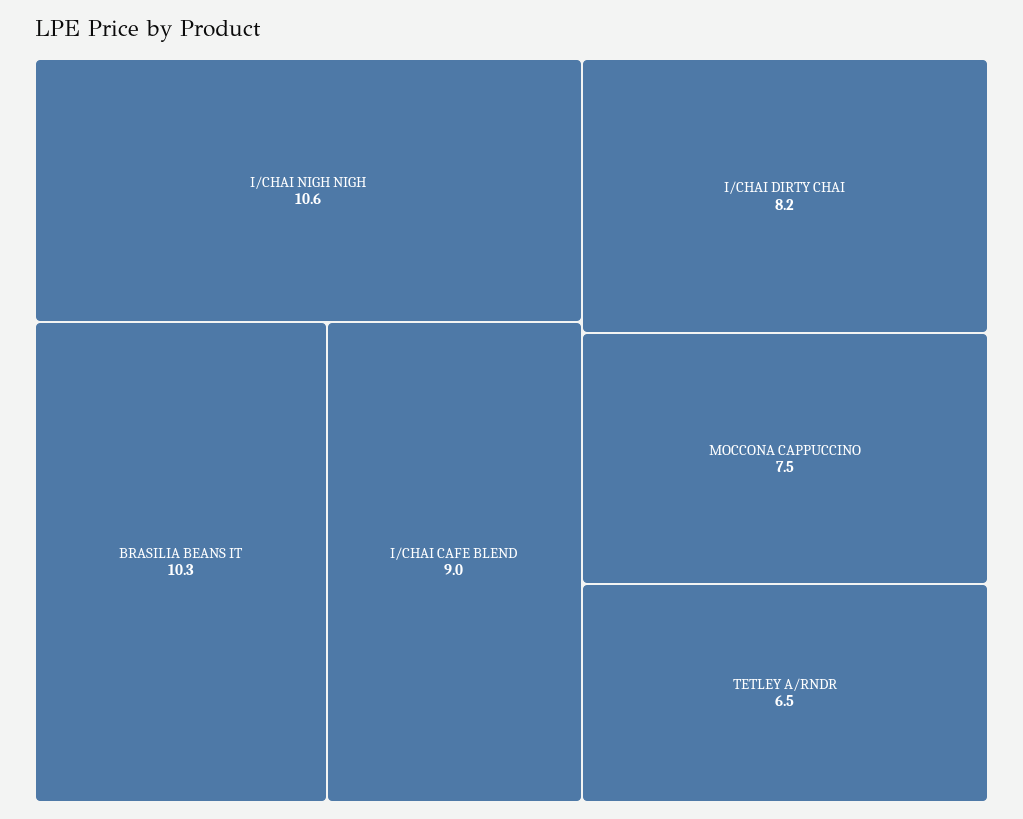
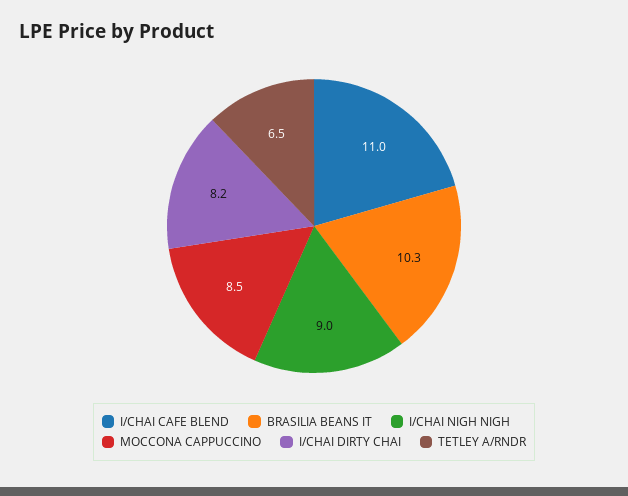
  {
-   "I/CHAI NIGH NIGH": 10.6,
+   "I/CHAI NIGH NIGH": 9,
    "BRASILIA BEANS IT": 10.3,
-   "I/CHAI CAFE BLEND": 9,
+   "I/CHAI CAFE BLEND": 11,
    "I/CHAI DIRTY CHAI": 8.2,
-   "MOCCONA CAPPUCCINO": 7.5,
+   "MOCCONA CAPPUCCINO": 8.5,
    "TETLEY A/RNDR": 6.5
  }

